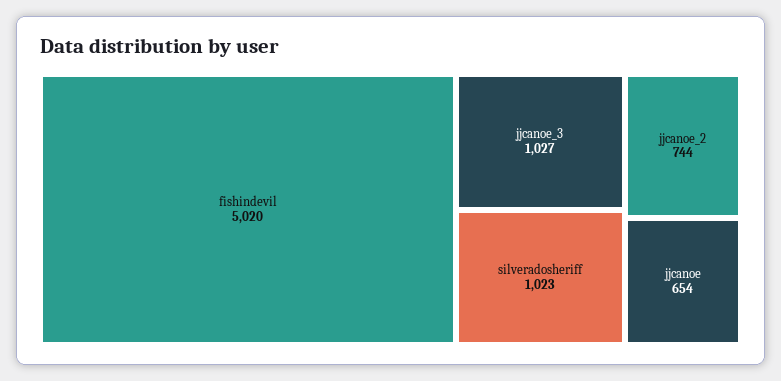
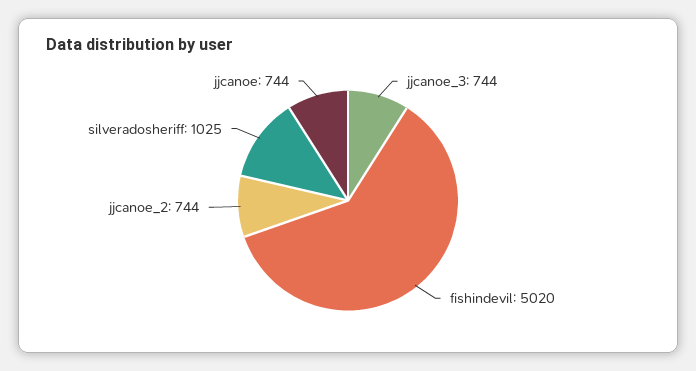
  {
    "fishindevil": 5020,
-   "jjcanoe_3": 1027,
+   "jjcanoe_3": 744,
-   "silveradosheriff": 1023,
+   "silveradosheriff": 1025,
    "jjcanoe_2": 744,
-   "jjcanoe": 654
+   "jjcanoe": 744
  }

